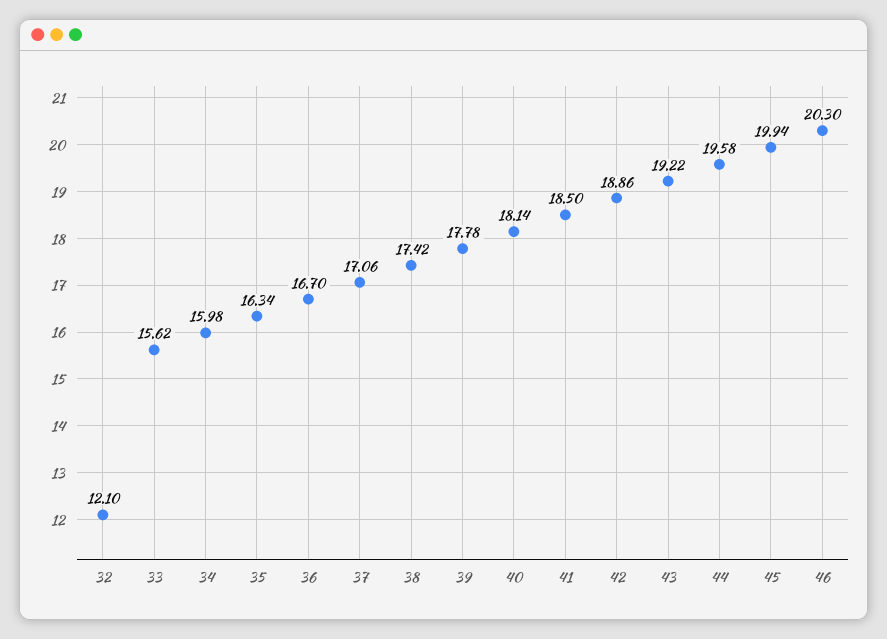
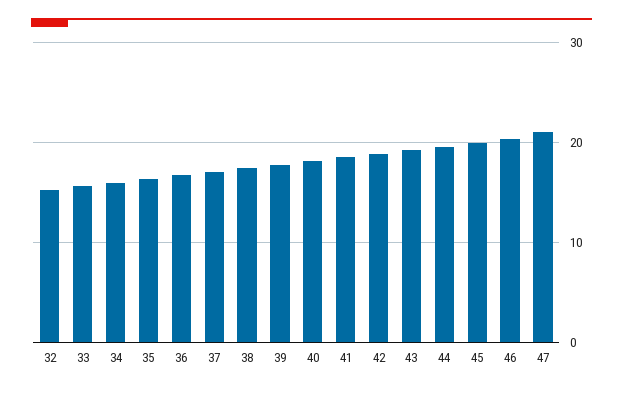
  {
-   "32": 12.1,
+   "32": 15,
    "33": 15.62,
    "34": 15.98,
    "35": 16.34,
    "36": 16.7,
    "37": 17.06,
    "38": 17.42,
    "39": 17.78,
    "40": 18.14,
    "41": 18.5,
    "42": 18.86,
    "43": 19.22,
    "44": 19.58,
    "45": 19.94,
-   "46": 20.3
+   "46": 20.3,
+   "47": 21
  }

